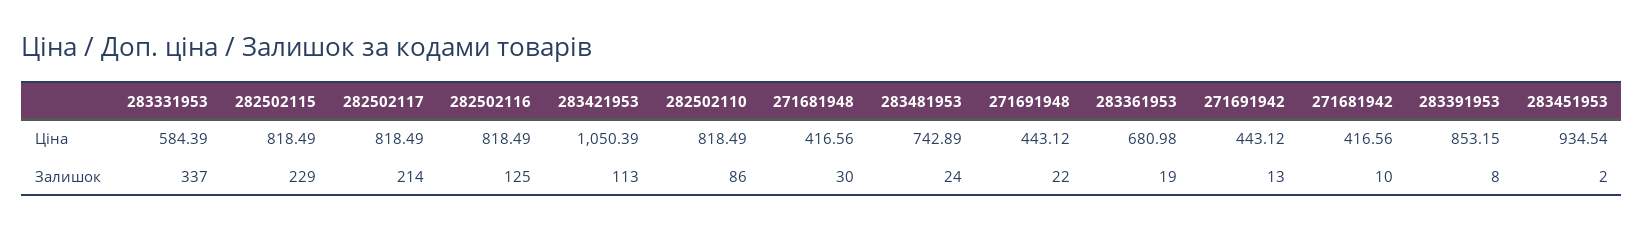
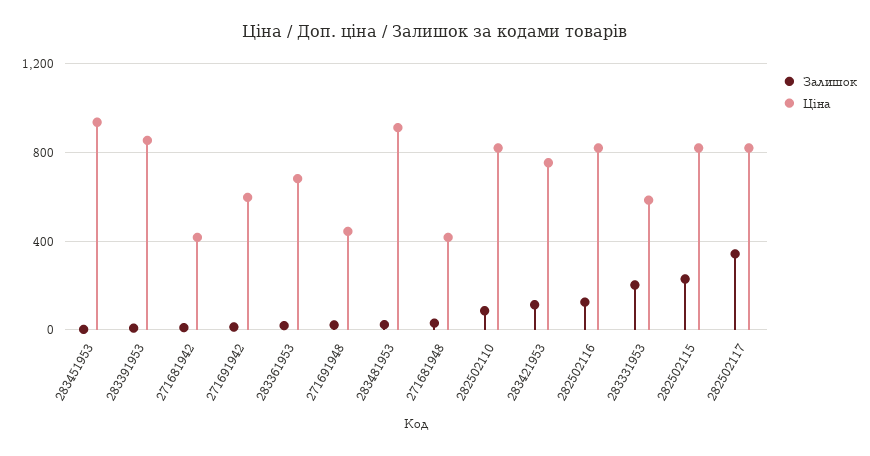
  {
    "Ціна": {
      "283331953": 584.39,
      "282502115": 818.49,
      "282502117": 818.49,
      "282502116": 818.49,
-     "283421953": 1050.39,
+     "283421953": 750,
      "282502110": 818.49,
      "271681948": 416.56,
-     "283481953": 742.89,
+     "283481953": 900,
      "271691948": 443.12,
      "283361953": 680.98,
-     "271691942": 443.12,
+     "271691942": 600,
      "271681942": 416.56,
      "283391953": 853.15,
      "283451953": 934.54
    },
    "Залишок": {
-     "283331953": 337,
+     "283331953": 200,
      "282502115": 229,
-     "282502117": 214,
+     "282502117": 350,
      "282502116": 125,
      "283421953": 113,
      "282502110": 86,
      "271681948": 30,
      "283481953": 24,
      "271691948": 22,
      "283361953": 19,
      "271691942": 13,
      "271681942": 10,
      "283391953": 8,
      "283451953": 2
    }
  }

